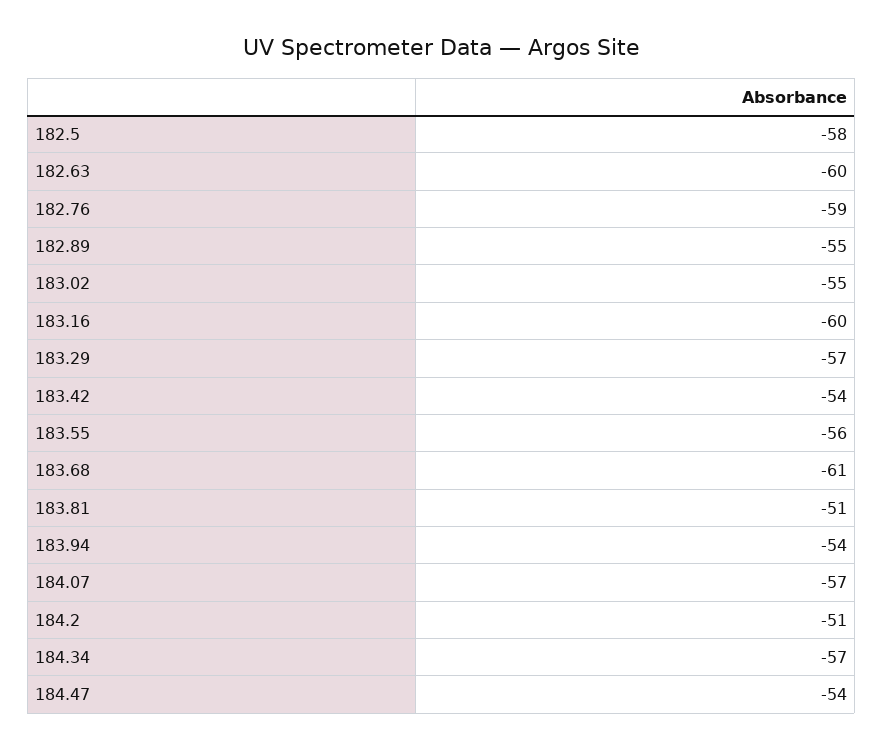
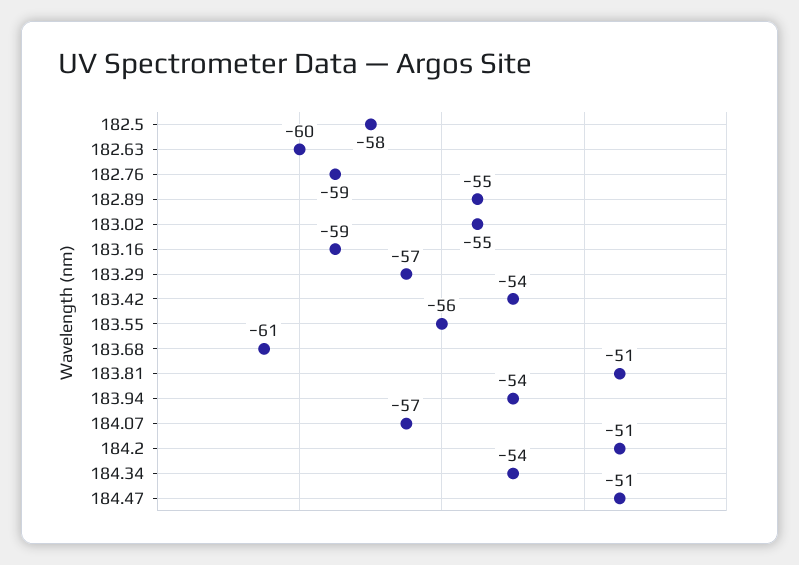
  {
    "182.5": -58,
    "182.63": -60,
    "182.76": -59,
    "182.89": -55,
    "183.02": -55,
-   "183.16": -60,
+   "183.16": -59,
    "183.29": -57,
    "183.42": -54,
    "183.55": -56,
    "183.68": -61,
    "183.81": -51,
    "183.94": -54,
    "184.07": -57,
    "184.2": -51,
-   "184.34": -57,
+   "184.34": -54,
-   "184.47": -54
+   "184.47": -51
  }

